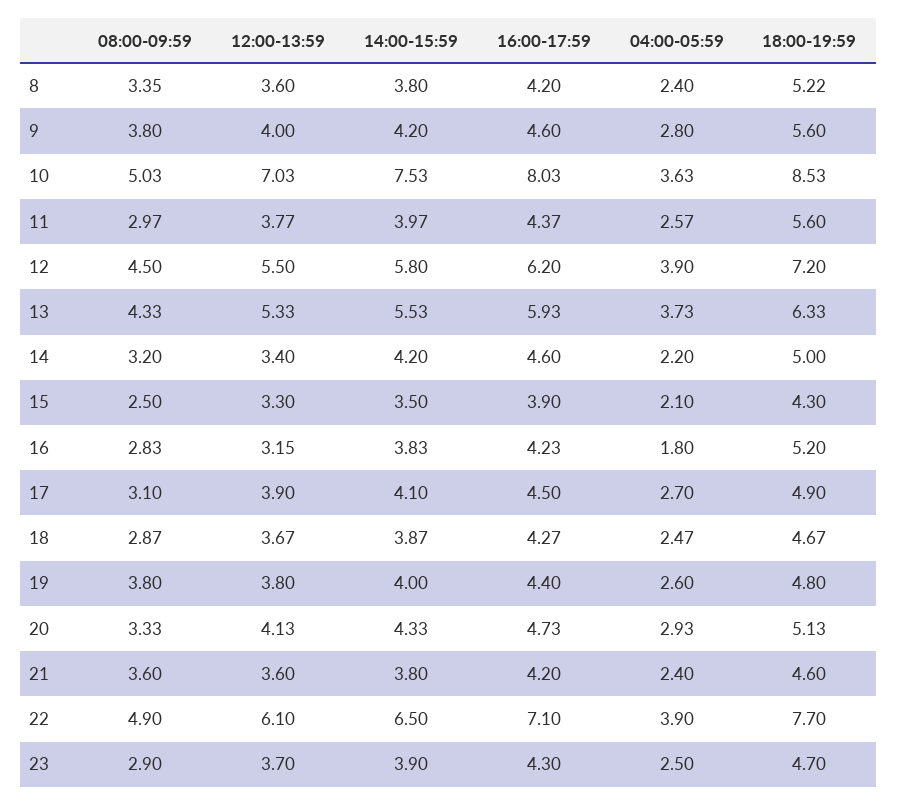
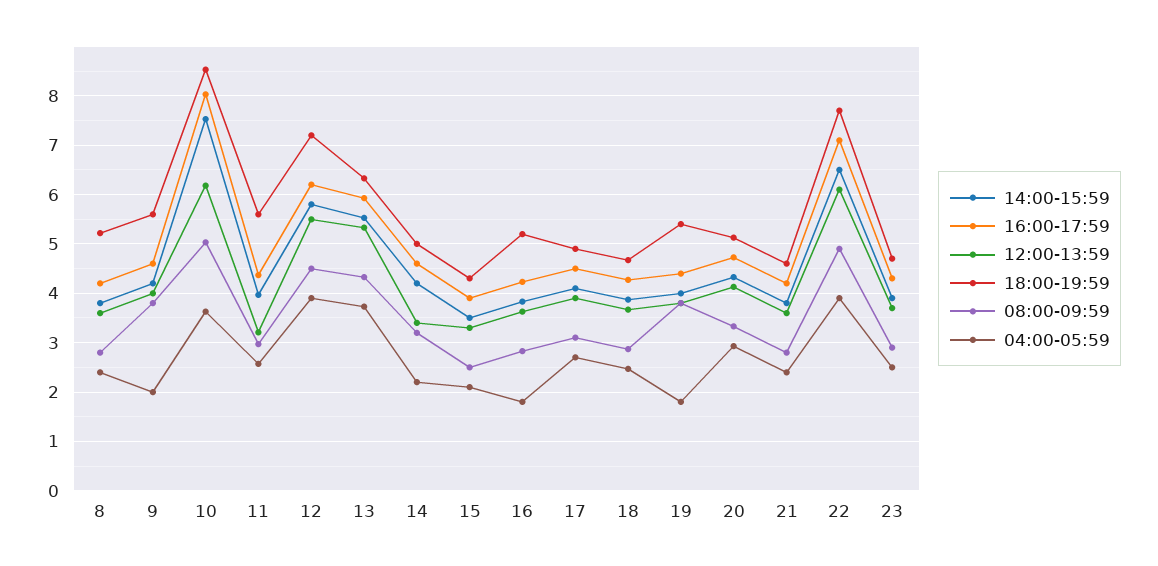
  {
    "08:00-09:59": {
-     "8": 3.35,
+     "8": 2.8,
      "9": 3.8,
      "10": 5.03,
      "11": 2.97,
      "12": 4.5,
      "13": 4.33,
      "14": 3.2,
      "15": 2.5,
      "16": 2.83,
      "17": 3.1,
      "18": 2.87,
      "19": 3.8,
      "20": 3.33,
-     "21": 3.6,
+     "21": 2.8,
      "22": 4.9,
      "23": 2.9
    },
    "12:00-13:59": {
      "8": 3.6,
      "9": 4,
-     "10": 7.03,
+     "10": 6.2,
-     "11": 3.77,
+     "11": 3.2,
      "12": 5.5,
      "13": 5.33,
      "14": 3.4,
      "15": 3.3,
-     "16": 3.15,
+     "16": 3.6,
      "17": 3.9,
      "18": 3.67,
      "19": 3.8,
      "20": 4.13,
      "21": 3.6,
      "22": 6.1,
      "23": 3.7
    },
    "14:00-15:59": {
      "8": 3.8,
      "9": 4.2,
      "10": 7.53,
      "11": 3.97,
      "12": 5.8,
      "13": 5.53,
      "14": 4.2,
      "15": 3.5,
      "16": 3.83,
      "17": 4.1,
      "18": 3.87,
      "19": 4,
      "20": 4.33,
      "21": 3.8,
      "22": 6.5,
      "23": 3.9
    },
    "16:00-17:59": {
      "8": 4.2,
      "9": 4.6,
      "10": 8.03,
      "11": 4.37,
      "12": 6.2,
      "13": 5.93,
      "14": 4.6,
      "15": 3.9,
      "16": 4.23,
      "17": 4.5,
      "18": 4.27,
      "19": 4.4,
      "20": 4.73,
      "21": 4.2,
      "22": 7.1,
      "23": 4.3
    },
    "04:00-05:59": {
      "8": 2.4,
-     "9": 2.8,
+     "9": 2,
      "10": 3.63,
      "11": 2.57,
      "12": 3.9,
      "13": 3.73,
      "14": 2.2,
      "15": 2.1,
      "16": 1.8,
      "17": 2.7,
      "18": 2.47,
-     "19": 2.6,
+     "19": 1.8,
      "20": 2.93,
      "21": 2.4,
      "22": 3.9,
      "23": 2.5
    },
    "18:00-19:59": {
      "8": 5.22,
      "9": 5.6,
      "10": 8.53,
      "11": 5.6,
      "12": 7.2,
      "13": 6.33,
      "14": 5,
      "15": 4.3,
      "16": 5.2,
      "17": 4.9,
      "18": 4.67,
-     "19": 4.8,
+     "19": 5.4,
      "20": 5.13,
      "21": 4.6,
      "22": 7.7,
      "23": 4.7
    }
  }

